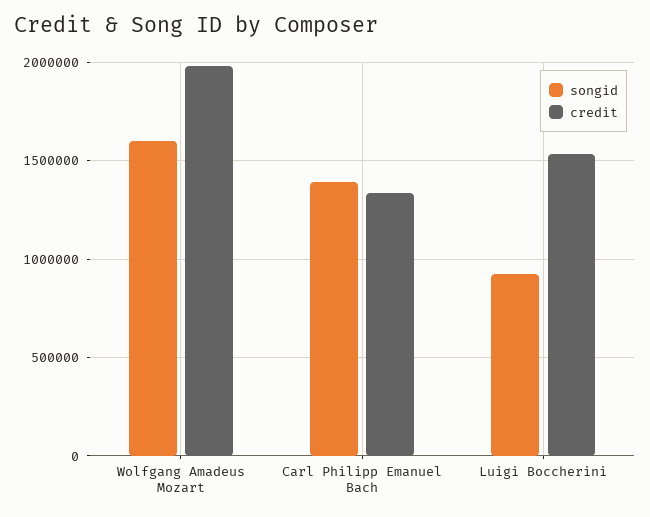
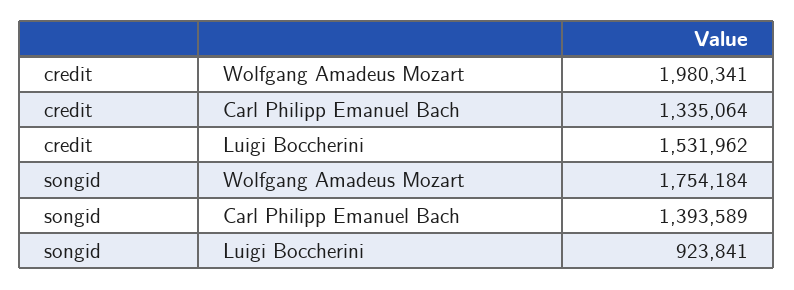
  {
    "songid": {
-     "Wolfgang Amadeus Mozart": 1600000,
+     "Wolfgang Amadeus Mozart": 1754184,
      "Carl Philipp Emanuel Bach": 1393589,
      "Luigi Boccherini": 923841
    },
    "credit": {
      "Wolfgang Amadeus Mozart": 1980341,
      "Carl Philipp Emanuel Bach": 1335064,
      "Luigi Boccherini": 1531962
    }
  }

